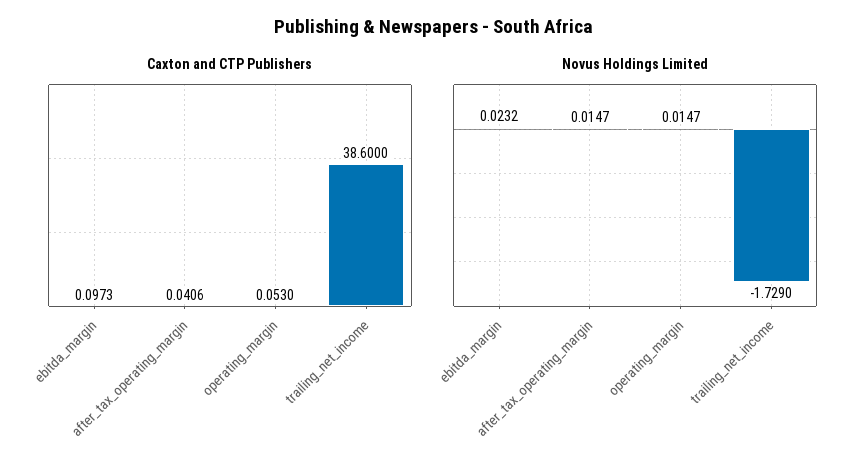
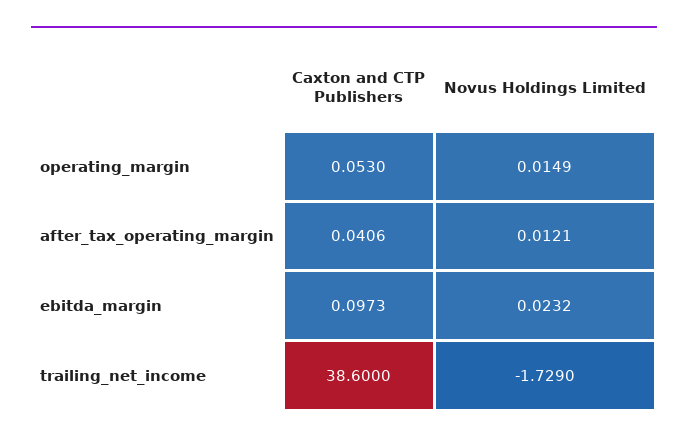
  {
    "Caxton and CTP Publishers": {
      "ebitda_margin": 0.0973,
      "after_tax_operating_margin": 0.0406,
      "operating_margin": 0.053,
      "trailing_net_income": 38.6
    },
    "Novus Holdings Limited": {
      "ebitda_margin": 0.0232,
-     "after_tax_operating_margin": 0.0147,
+     "after_tax_operating_margin": 0.0121,
-     "operating_margin": 0.0147,
+     "operating_margin": 0.0149,
      "trailing_net_income": -1.729
    }
  }

